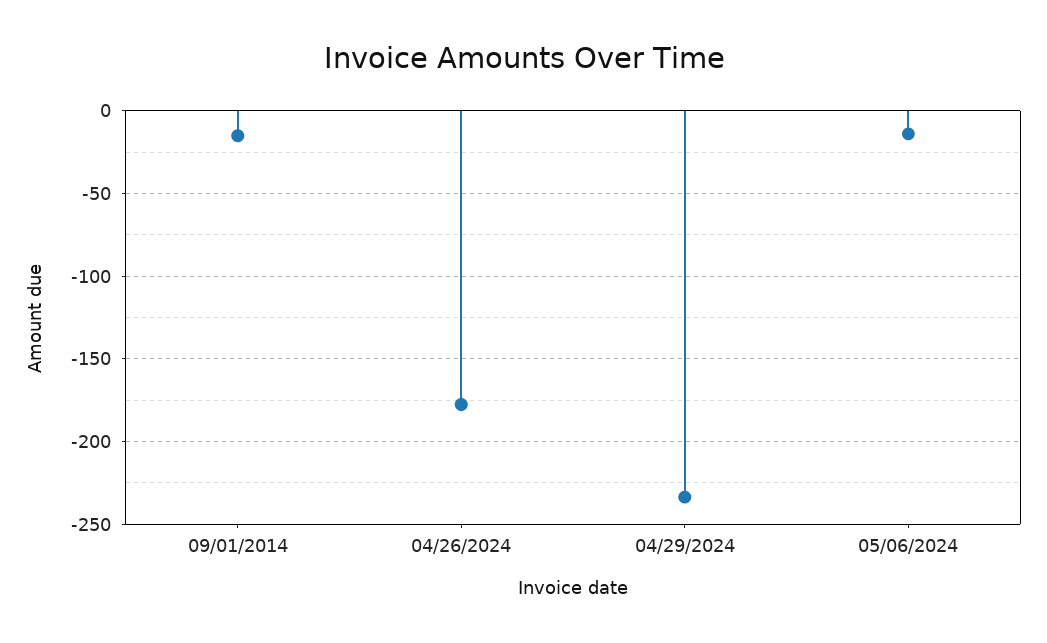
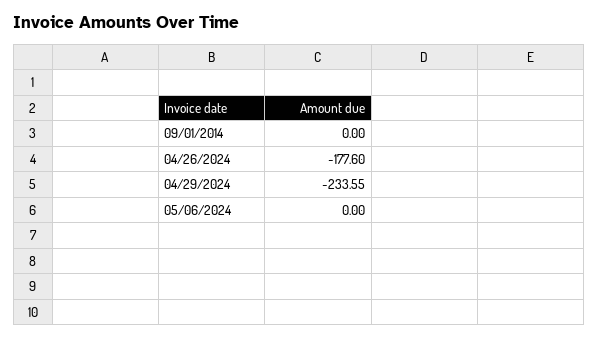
  {
-   "09/01/2014": -15,
+   "09/01/2014": 0,
    "04/26/2024": -177.6,
    "04/29/2024": -233.55,
-   "05/06/2024": -15
+   "05/06/2024": 0
  }

